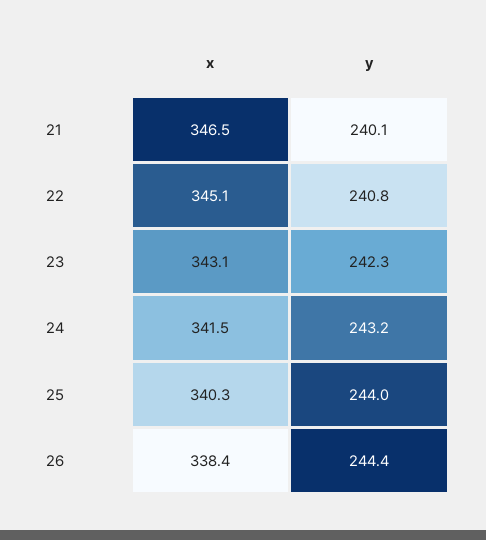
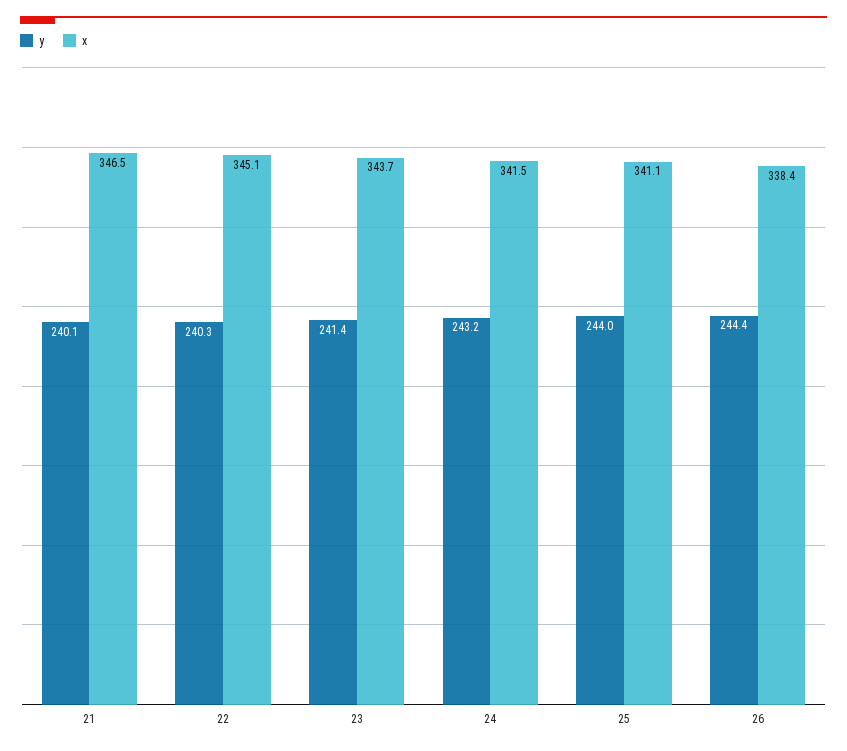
  {
    "x": {
      "21": 346.5,
      "22": 345.1,
-     "23": 343.1,
+     "23": 343.7,
      "24": 341.5,
-     "25": 340.3,
+     "25": 341.1,
      "26": 338.4
    },
    "y": {
      "21": 240.1,
-     "22": 240.8,
+     "22": 240.3,
-     "23": 242.3,
+     "23": 241.4,
      "24": 243.2,
      "25": 244,
      "26": 244.4
    }
  }

